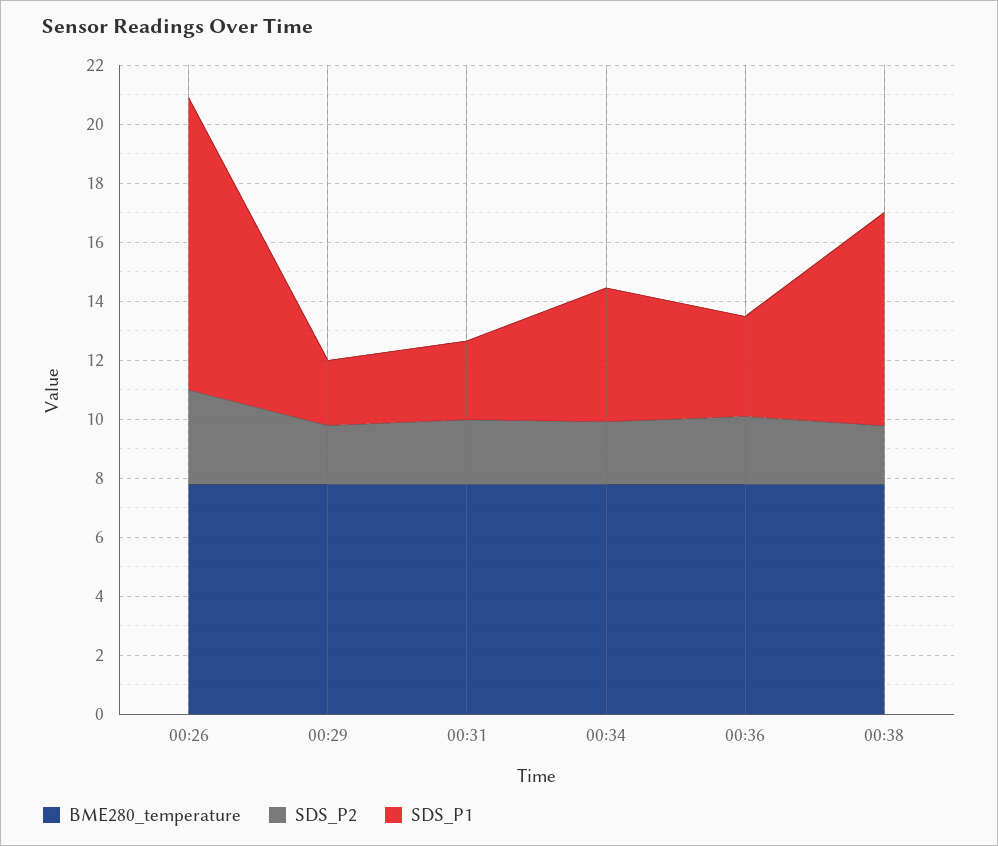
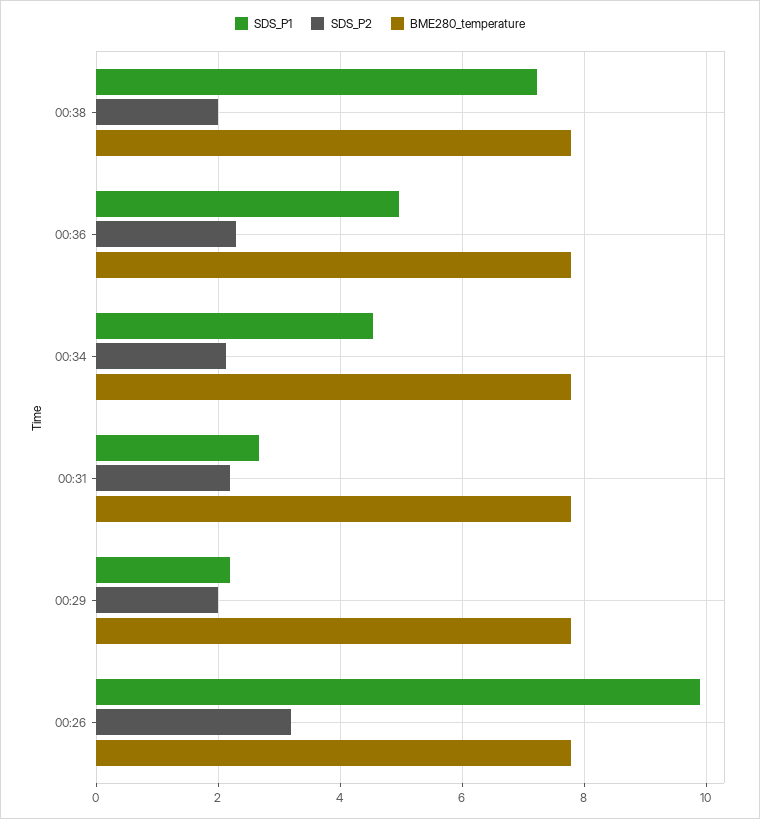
  {
    "BME280_temperature": {
      "00:26": 7.8,
      "00:29": 7.8,
      "00:31": 7.8,
      "00:34": 7.8,
      "00:36": 7.8,
      "00:38": 7.8
    },
    "SDS_P2": {
      "00:26": 3.2,
      "00:29": 2,
      "00:31": 2.2,
      "00:34": 2.2,
      "00:36": 2.4,
      "00:38": 2
    },
    "SDS_P1": {
      "00:26": 10,
      "00:29": 2.2,
      "00:31": 2.6,
      "00:34": 4.6,
-     "00:36": 3.5,
+     "00:36": 5,
      "00:38": 7.2
    }
  }

